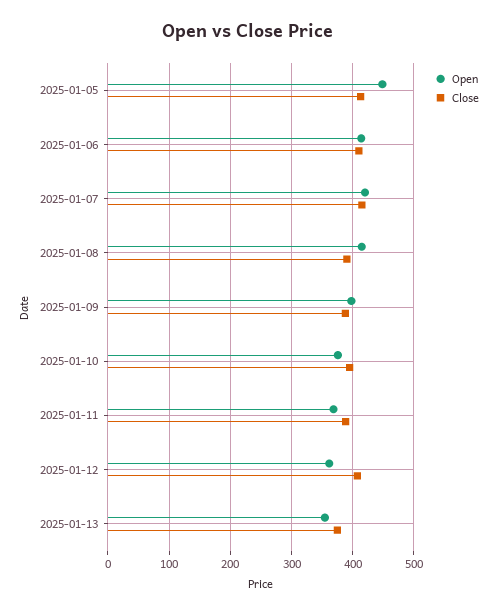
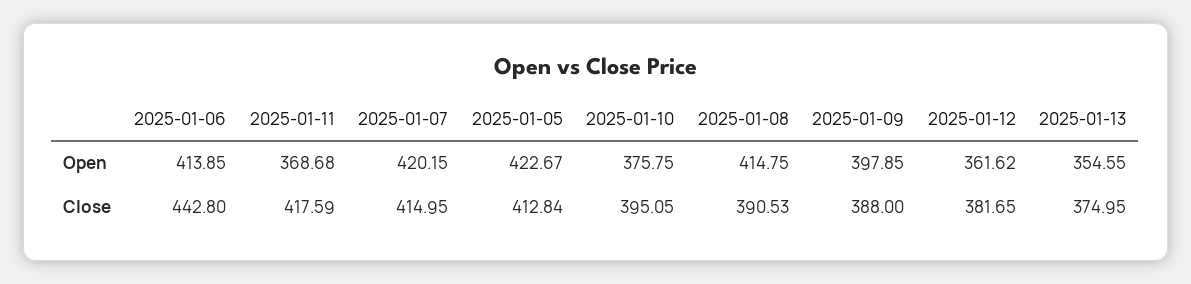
  {
    "Open": {
-     "2025-01-05": 450,
+     "2025-01-05": 422.67,
      "2025-01-06": 413.85,
      "2025-01-07": 420.15,
      "2025-01-08": 414.75,
      "2025-01-09": 397.85,
      "2025-01-10": 375.75,
      "2025-01-11": 368.68,
      "2025-01-12": 361.62,
      "2025-01-13": 354.55
    },
    "Close": {
      "2025-01-05": 412.84,
-     "2025-01-06": 410,
+     "2025-01-06": 442.8,
      "2025-01-07": 414.95,
      "2025-01-08": 390.53,
      "2025-01-09": 388,
      "2025-01-10": 395.05,
-     "2025-01-11": 390,
+     "2025-01-11": 417.59,
-     "2025-01-12": 410,
+     "2025-01-12": 381.65,
      "2025-01-13": 374.95
    }
  }

